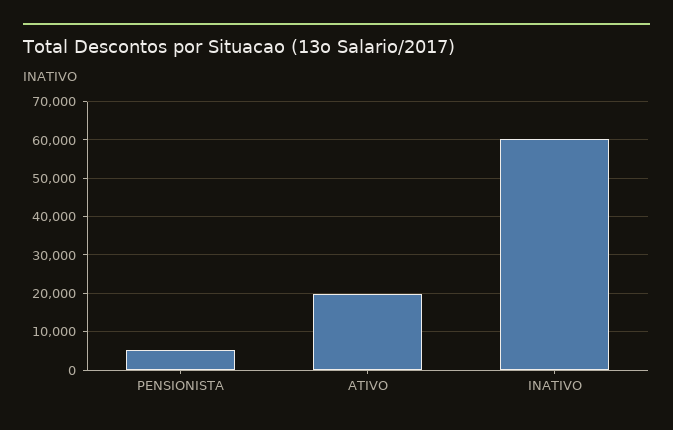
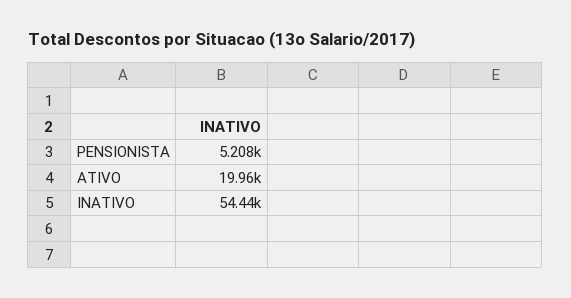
  {
    "PENSIONISTA": 5208,
    "ATIVO": 19960,
-   "INATIVO": 60000
+   "INATIVO": 54440
  }

